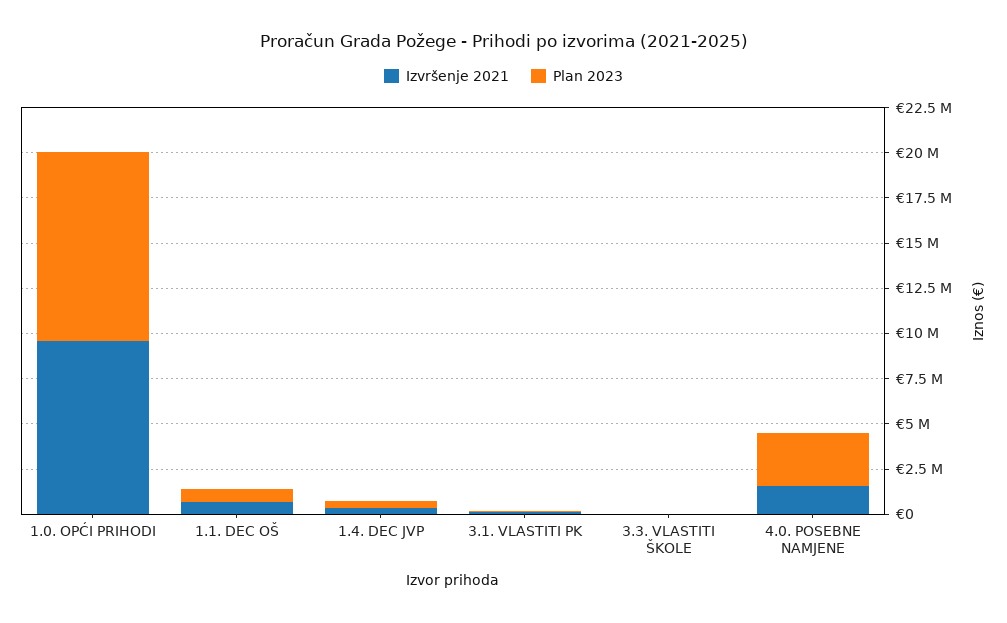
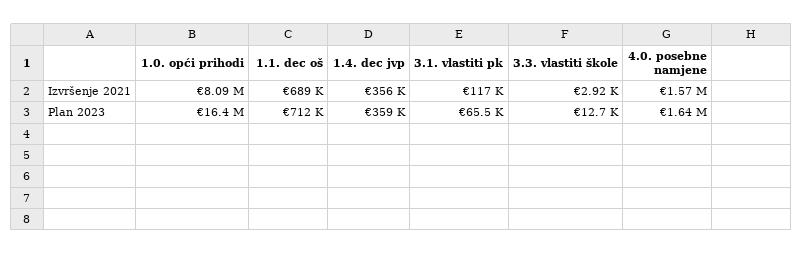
  {
    "Izvršenje 2021": {
-     "1.0. OPĆI PRIHODI": 9500000,
+     "1.0. OPĆI PRIHODI": 8090000,
      "1.1. DEC OŠ": 689000,
      "1.4. DEC JVP": 356000,
      "3.1. VLASTITI PK": 117000,
      "3.3. VLASTITI ŠKOLE": 2920,
      "4.0. POSEBNE NAMJENE": 1570000
    },
    "Plan 2023": {
-     "1.0. OPĆI PRIHODI": 10500000,
+     "1.0. OPĆI PRIHODI": 16400000,
      "1.1. DEC OŠ": 712000,
      "1.4. DEC JVP": 359000,
      "3.1. VLASTITI PK": 65500,
      "3.3. VLASTITI ŠKOLE": 12700,
-     "4.0. POSEBNE NAMJENE": 3000000
+     "4.0. POSEBNE NAMJENE": 1640000
    }
  }

